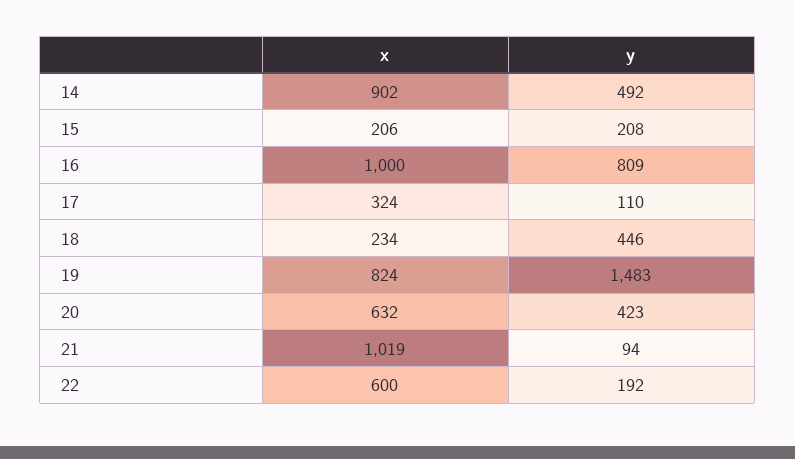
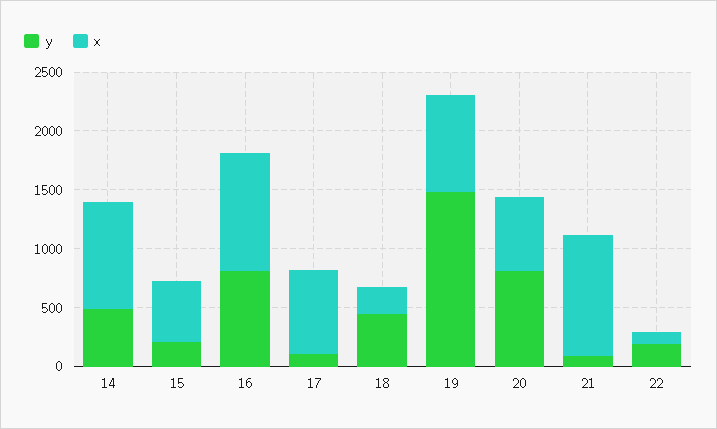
  {
    "x": {
      "14": 902,
-     "15": 206,
+     "15": 500,
      "16": 1000,
-     "17": 324,
+     "17": 700,
      "18": 234,
      "19": 824,
      "20": 632,
      "21": 1019,
-     "22": 600
+     "22": 100
    },
    "y": {
      "14": 492,
      "15": 208,
      "16": 809,
      "17": 110,
      "18": 446,
      "19": 1483,
-     "20": 423,
+     "20": 800,
      "21": 94,
      "22": 192
    }
  }

